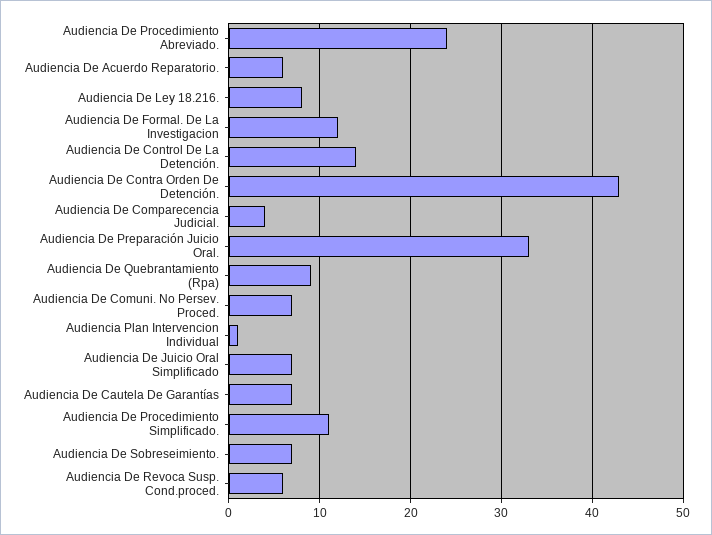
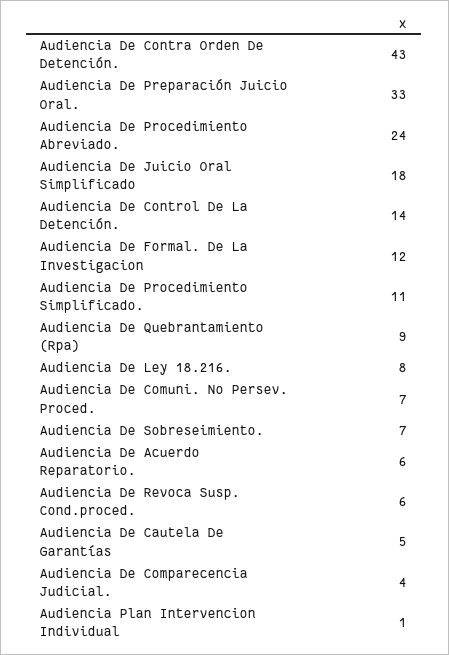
  {
    "Audiencia De Procedimiento Abreviado.": 24,
    "Audiencia De Acuerdo Reparatorio.": 6,
    "Audiencia De Ley 18.216.": 8,
    "Audiencia De Formal. De La Investigacion": 12,
    "Audiencia De Control De La Detención.": 14,
    "Audiencia De Contra Orden De Detención.": 43,
    "Audiencia De Comparecencia Judicial.": 4,
    "Audiencia De Preparación Juicio Oral.": 33,
    "Audiencia De Quebrantamiento (Rpa)": 9,
    "Audiencia De Comuni. No Persev. Proced.": 7,
    "Audiencia Plan Intervencion Individual": 1,
-   "Audiencia De Juicio Oral Simplificado": 7,
+   "Audiencia De Juicio Oral Simplificado": 18,
-   "Audiencia De Cautela De Garantías": 7,
+   "Audiencia De Cautela De Garantías": 5,
    "Audiencia De Procedimiento Simplificado.": 11,
    "Audiencia De Sobreseimiento.": 7,
    "Audiencia De Revoca Susp. Cond.proced.": 6
  }

